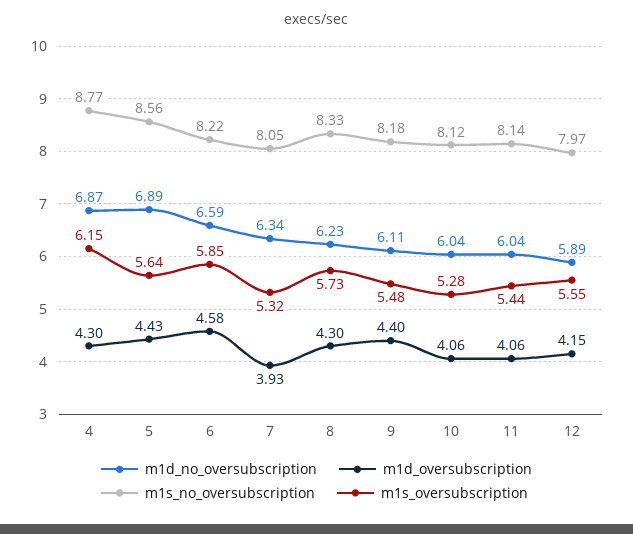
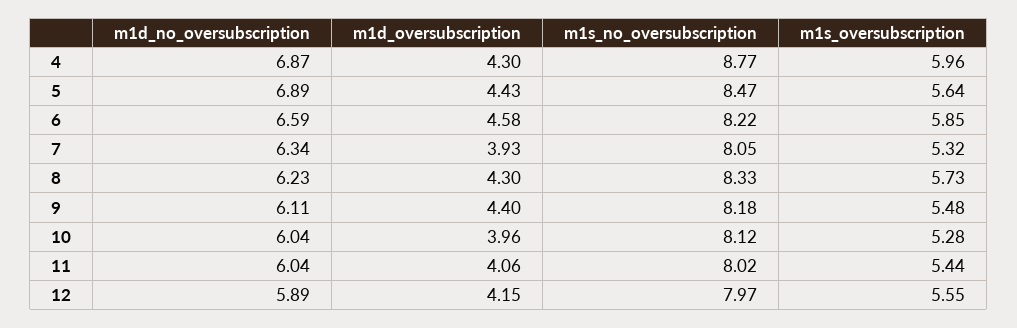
  {
    "m1d_no_oversubscription": {
      "4": 6.87,
      "5": 6.89,
      "6": 6.59,
      "7": 6.34,
      "8": 6.23,
      "9": 6.11,
      "10": 6.04,
      "11": 6.04,
      "12": 5.89
    },
    "m1d_oversubscription": {
      "4": 4.3,
      "5": 4.43,
      "6": 4.58,
      "7": 3.93,
      "8": 4.3,
      "9": 4.4,
-     "10": 4.06,
+     "10": 3.96,
      "11": 4.06,
      "12": 4.15
    },
    "m1s_no_oversubscription": {
      "4": 8.77,
-     "5": 8.56,
+     "5": 8.47,
      "6": 8.22,
      "7": 8.05,
      "8": 8.33,
      "9": 8.18,
      "10": 8.12,
-     "11": 8.14,
+     "11": 8.02,
      "12": 7.97
    },
    "m1s_oversubscription": {
-     "4": 6.15,
+     "4": 5.96,
      "5": 5.64,
      "6": 5.85,
      "7": 5.32,
      "8": 5.73,
      "9": 5.48,
      "10": 5.28,
      "11": 5.44,
      "12": 5.55
    }
  }

